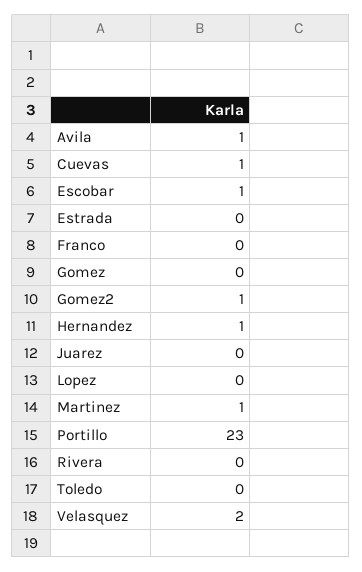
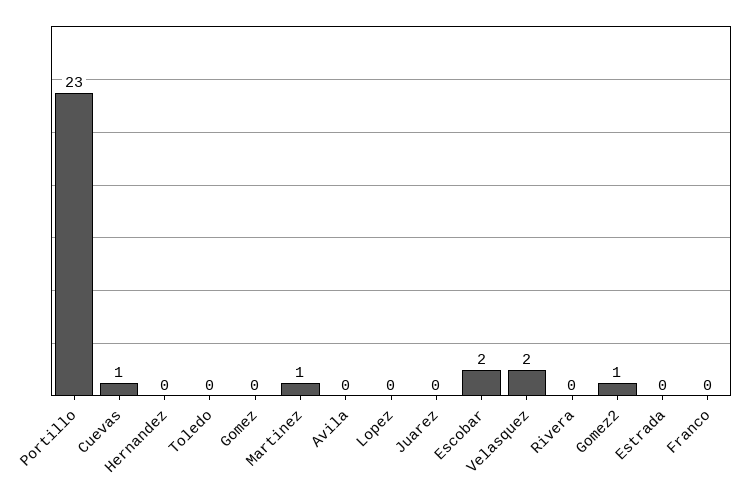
  {
-   "Avila": 1,
+   "Avila": 0,
    "Cuevas": 1,
-   "Escobar": 1,
+   "Escobar": 2,
    "Estrada": 0,
    "Franco": 0,
    "Gomez": 0,
    "Gomez2": 1,
-   "Hernandez": 1,
+   "Hernandez": 0,
    "Juarez": 0,
    "Lopez": 0,
    "Martinez": 1,
    "Portillo": 23,
    "Rivera": 0,
    "Toledo": 0,
    "Velasquez": 2
  }

